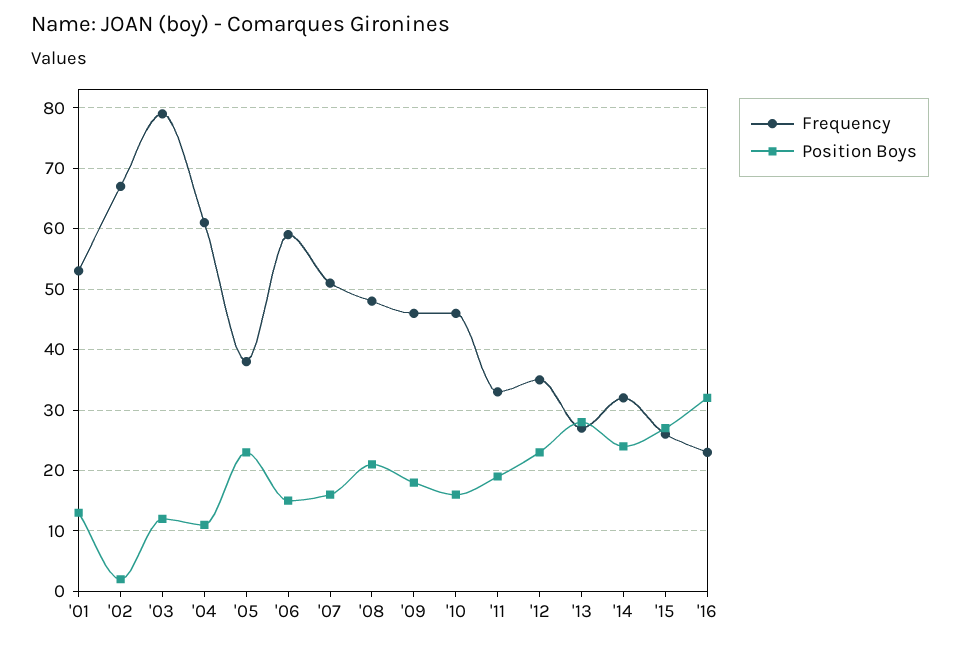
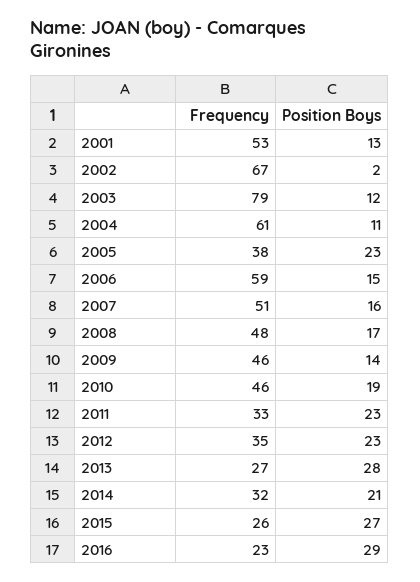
  {
    "Frequency": {
      "'01": 53,
      "'02": 67,
      "'03": 79,
      "'04": 61,
      "'05": 38,
      "'06": 59,
      "'07": 51,
      "'08": 48,
      "'09": 46,
      "'10": 46,
      "'11": 33,
      "'12": 35,
      "'13": 27,
      "'14": 32,
      "'15": 26,
      "'16": 23
    },
    "Position Boys": {
      "'01": 13,
      "'02": 2,
      "'03": 12,
      "'04": 11,
      "'05": 23,
      "'06": 15,
      "'07": 16,
-     "'08": 21,
+     "'08": 17,
-     "'09": 18,
+     "'09": 14,
-     "'10": 16,
+     "'10": 19,
-     "'11": 19,
+     "'11": 23,
      "'12": 23,
      "'13": 28,
-     "'14": 24,
+     "'14": 21,
      "'15": 27,
-     "'16": 32
+     "'16": 29
    }
  }

